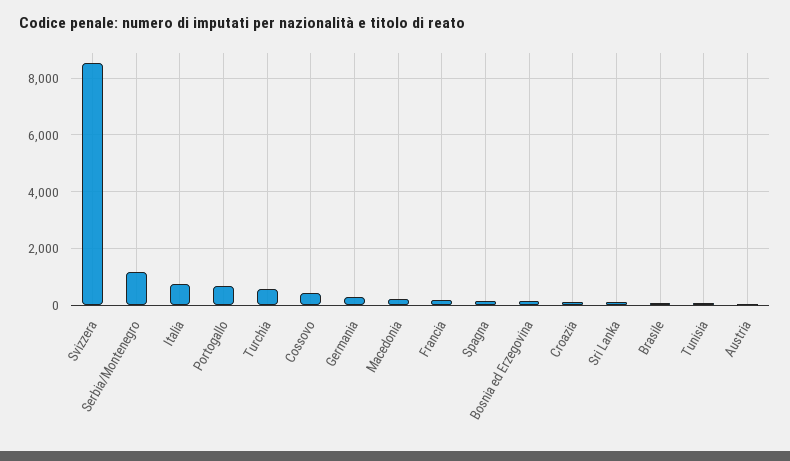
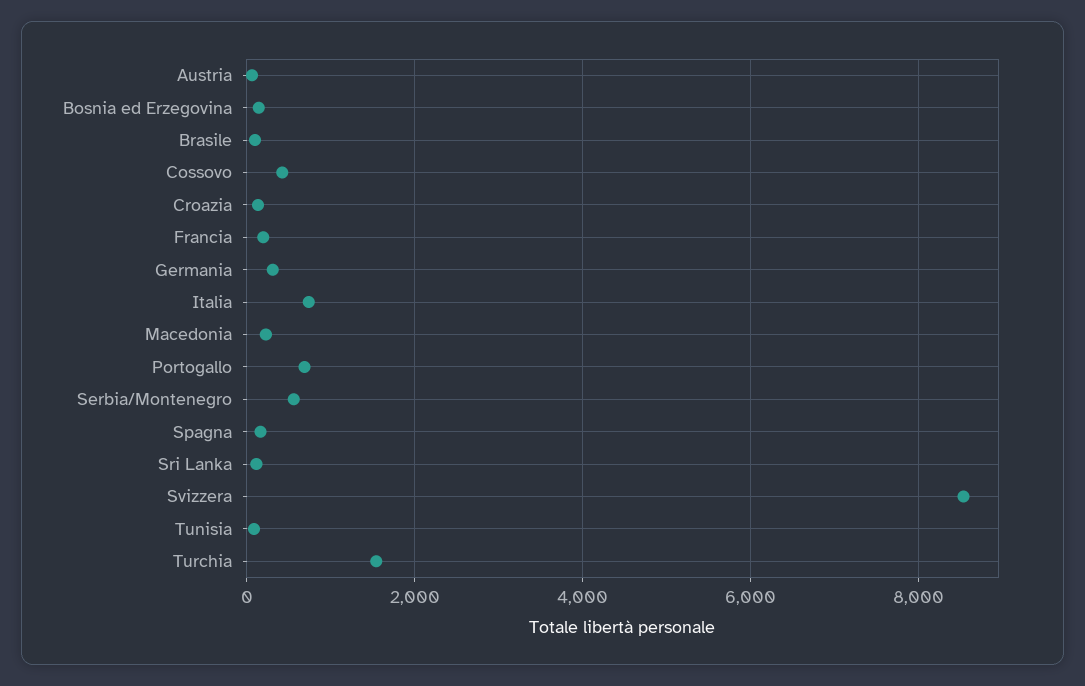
  {
    "Svizzera": 8600,
-   "Serbia/Montenegro": 1250,
+   "Serbia/Montenegro": 600,
    "Italia": 800,
    "Portogallo": 600,
-   "Turchia": 500,
+   "Turchia": 1600,
    "Cossovo": 400,
    "Germania": 400,
    "Macedonia": 200,
    "Francia": 200,
    "Spagna": 200,
    "Bosnia ed Erzegovina": 200,
    "Croazia": 200,
    "Sri Lanka": 200,
    "Brasile": 200,
    "Tunisia": 0,
    "Austria": 0
  }

